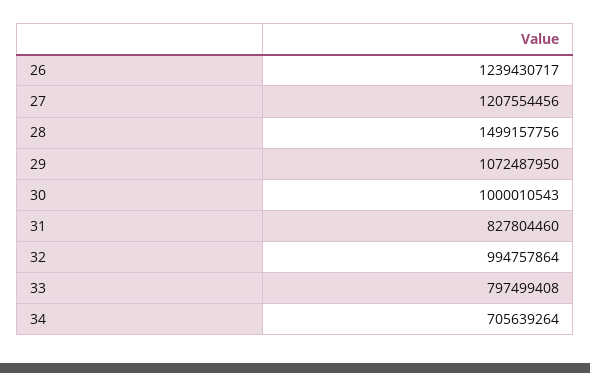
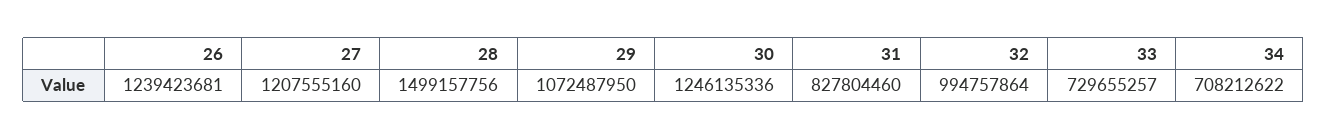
  {
-   "26": 1239430717,
+   "26": 1239423681,
-   "27": 1207554456,
+   "27": 1207555160,
    "28": 1499157756,
    "29": 1072487950,
-   "30": 1000010543,
+   "30": 1246135336,
    "31": 827804460,
    "32": 994757864,
-   "33": 797499408,
+   "33": 729655257,
-   "34": 705639264
+   "34": 708212622
  }

